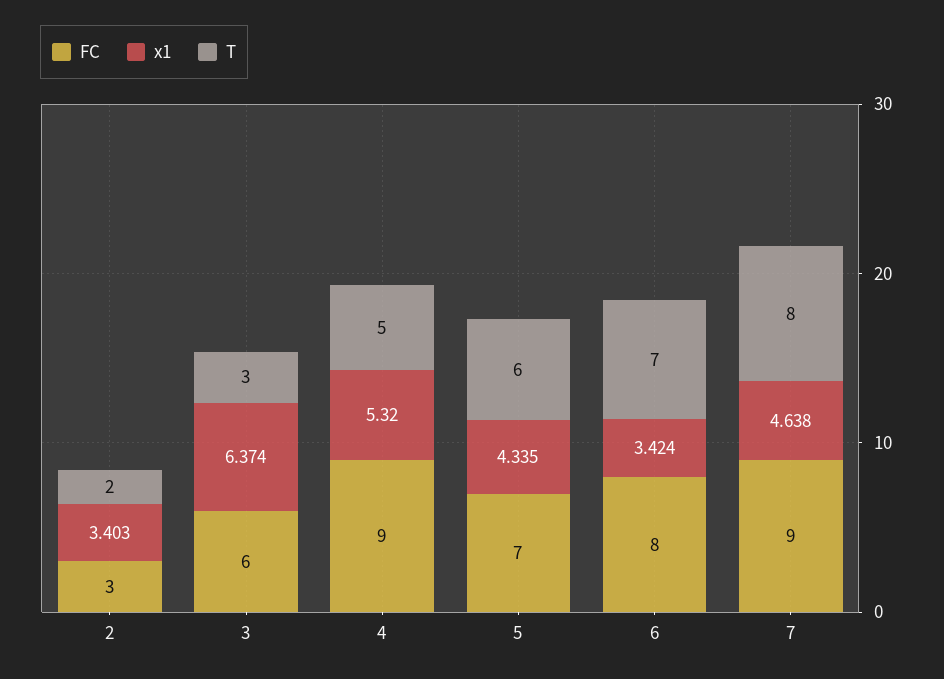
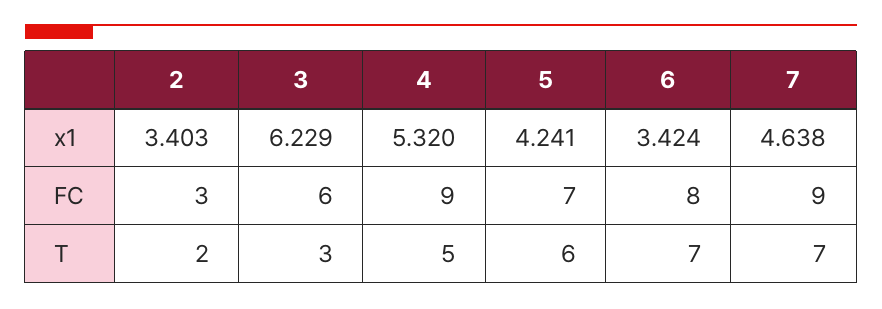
  {
    "FC": {
      "2": 3,
      "3": 6,
      "4": 9,
      "5": 7,
      "6": 8,
      "7": 9
    },
    "x1": {
      "2": 3.403,
-     "3": 6.374,
+     "3": 6.229,
      "4": 5.32,
-     "5": 4.335,
+     "5": 4.241,
      "6": 3.424,
      "7": 4.638
    },
    "T": {
      "2": 2,
      "3": 3,
      "4": 5,
      "5": 6,
      "6": 7,
-     "7": 8
+     "7": 7
    }
  }

